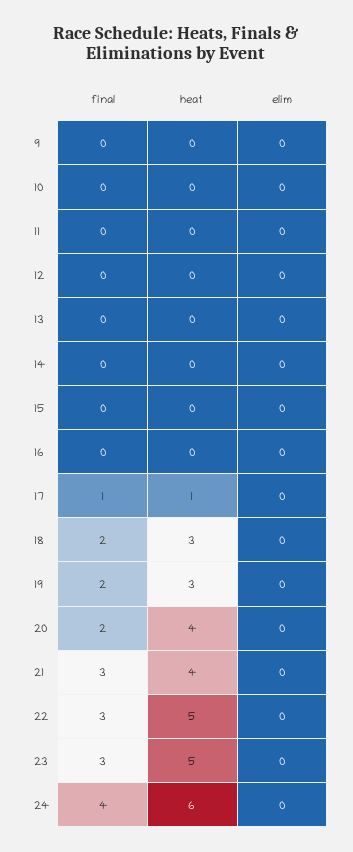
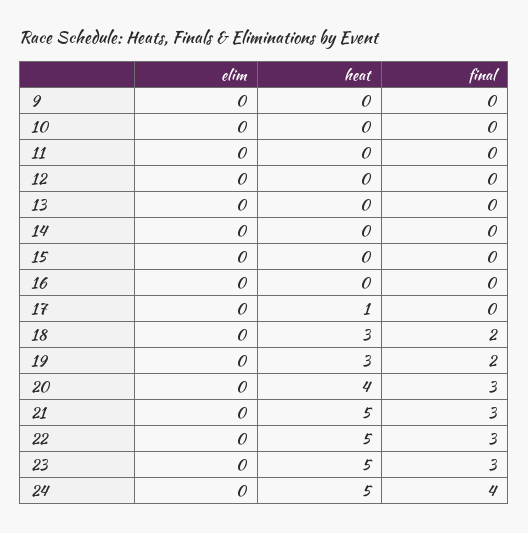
  {
    "final": {
      "9": 0,
      "10": 0,
      "11": 0,
      "12": 0,
      "13": 0,
      "14": 0,
      "15": 0,
      "16": 0,
-     "17": 1,
+     "17": 0,
      "18": 2,
      "19": 2,
-     "20": 2,
+     "20": 3,
      "21": 3,
      "22": 3,
      "23": 3,
      "24": 4
    },
    "heat": {
      "9": 0,
      "10": 0,
      "11": 0,
      "12": 0,
      "13": 0,
      "14": 0,
      "15": 0,
      "16": 0,
      "17": 1,
      "18": 3,
      "19": 3,
      "20": 4,
-     "21": 4,
+     "21": 5,
      "22": 5,
      "23": 5,
-     "24": 6
+     "24": 5
    },
    "elim": {
      "9": 0,
      "10": 0,
      "11": 0,
      "12": 0,
      "13": 0,
      "14": 0,
      "15": 0,
      "16": 0,
      "17": 0,
      "18": 0,
      "19": 0,
      "20": 0,
      "21": 0,
      "22": 0,
      "23": 0,
      "24": 0
    }
  }

